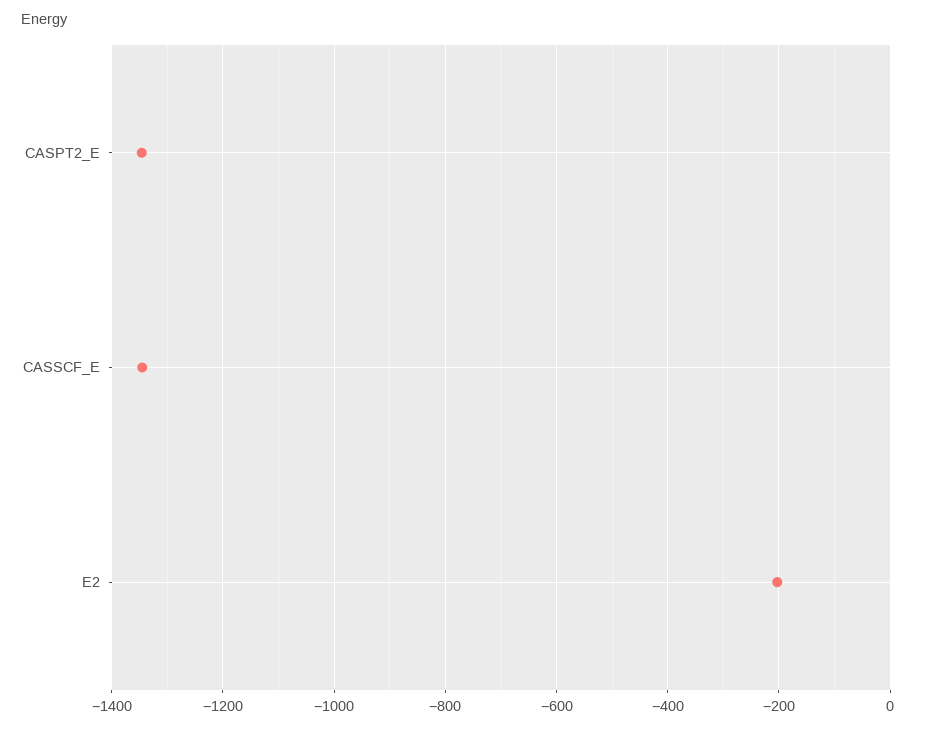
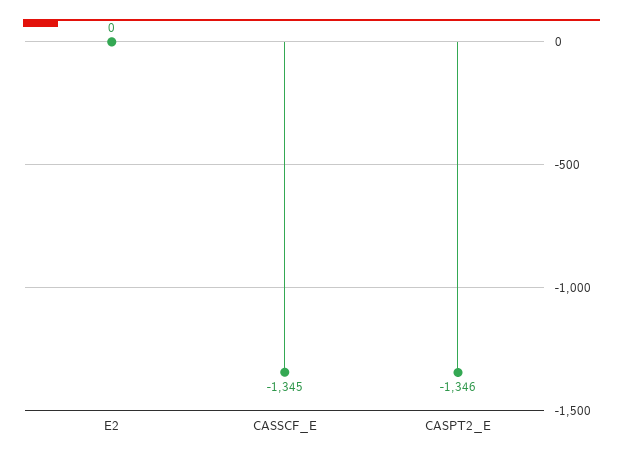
  {
    "CASPT2_E": -1346,
    "CASSCF_E": -1345,
-   "E2": -200
+   "E2": 0
  }

